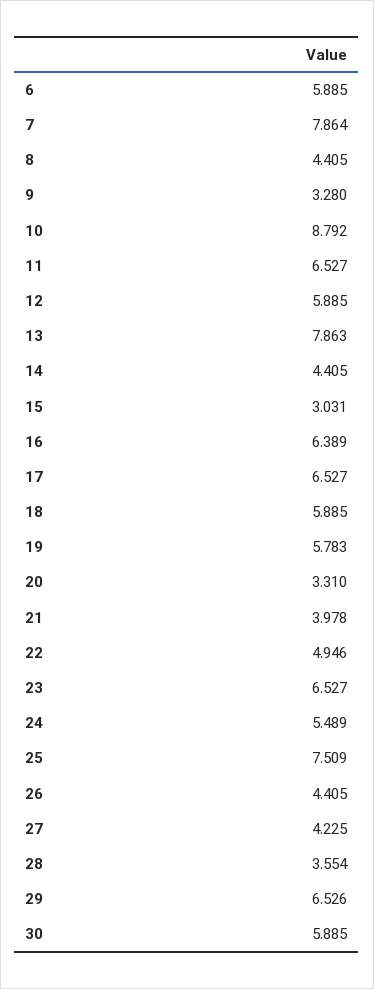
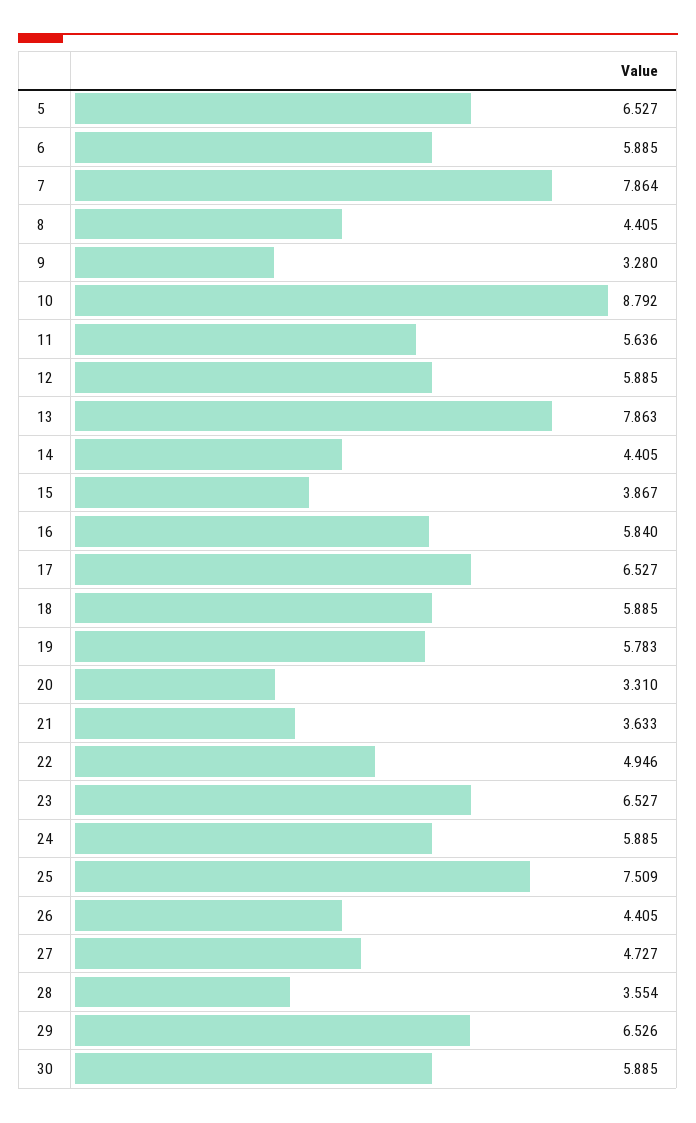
  {
    "6": 5.885,
    "7": 7.864,
    "8": 4.405,
    "9": 3.28,
    "10": 8.792,
-   "11": 6.527,
+   "11": 5.636,
    "12": 5.885,
    "13": 7.863,
    "14": 4.405,
-   "15": 3.031,
+   "15": 3.867,
-   "16": 6.389,
+   "16": 5.84,
    "17": 6.527,
    "18": 5.885,
    "19": 5.783,
    "20": 3.31,
-   "21": 3.978,
+   "21": 3.633,
    "22": 4.946,
    "23": 6.527,
-   "24": 5.489,
+   "24": 5.885,
    "25": 7.509,
    "26": 4.405,
-   "27": 4.225,
+   "27": 4.727,
    "28": 3.554,
    "29": 6.526,
-   "30": 5.885
+   "30": 5.885,
+   "5": 6.527
  }

